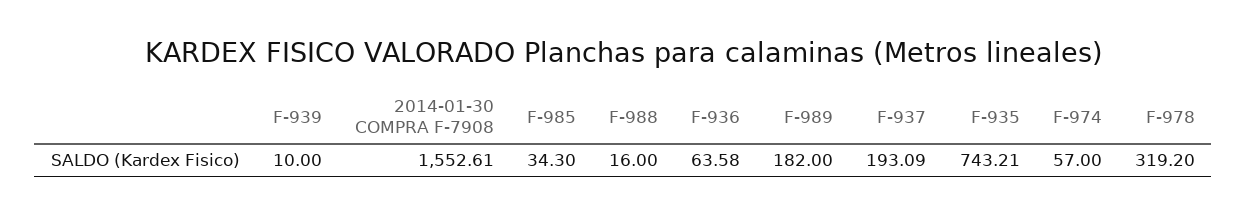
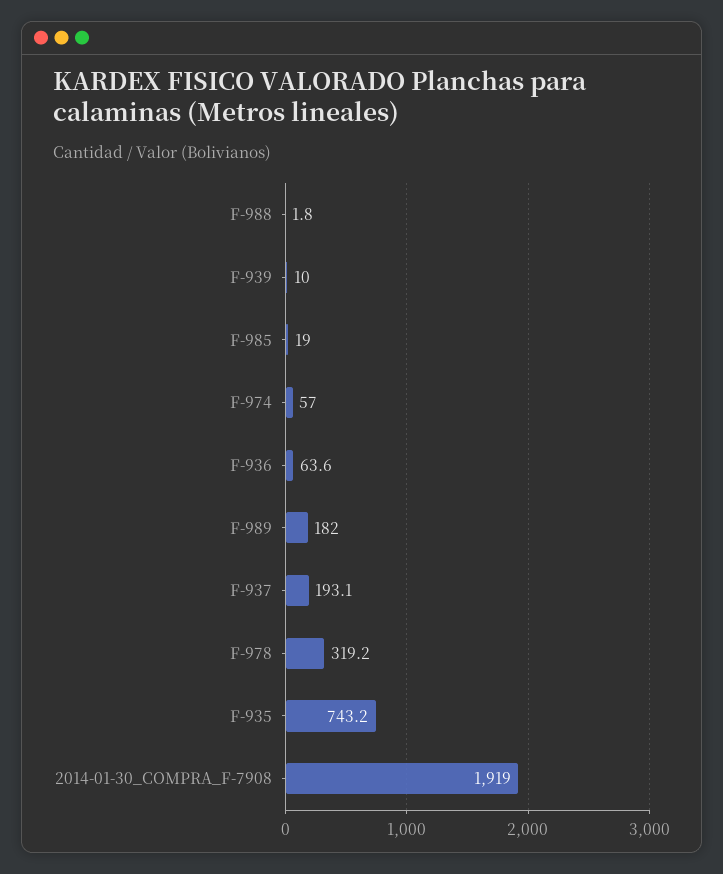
  {
    "F-939": 10,
-   "2014-01-30 COMPRA F-7908": 1552.61,
+   "2014-01-30 COMPRA F-7908": 1919,
-   "F-985": 34.3,
+   "F-985": 19,
-   "F-988": 16,
+   "F-988": 1.8,
    "F-936": 63.58,
    "F-989": 182,
    "F-937": 193.09,
    "F-935": 743.21,
    "F-974": 57,
    "F-978": 319.2
  }

